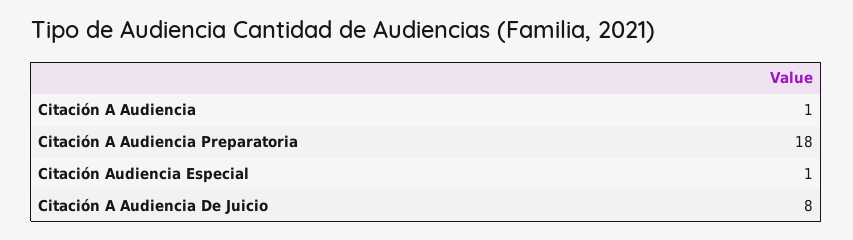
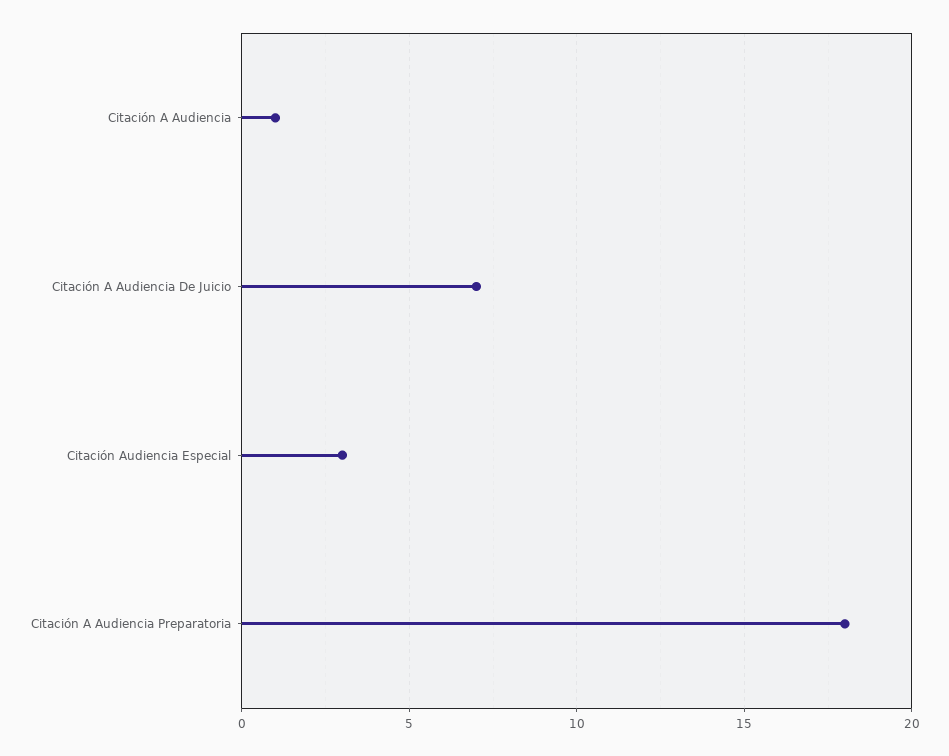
  {
    "Citación A Audiencia": 1,
    "Citación A Audiencia Preparatoria": 18,
-   "Citación Audiencia Especial": 1,
+   "Citación Audiencia Especial": 3,
-   "Citación A Audiencia De Juicio": 8
+   "Citación A Audiencia De Juicio": 7
  }

